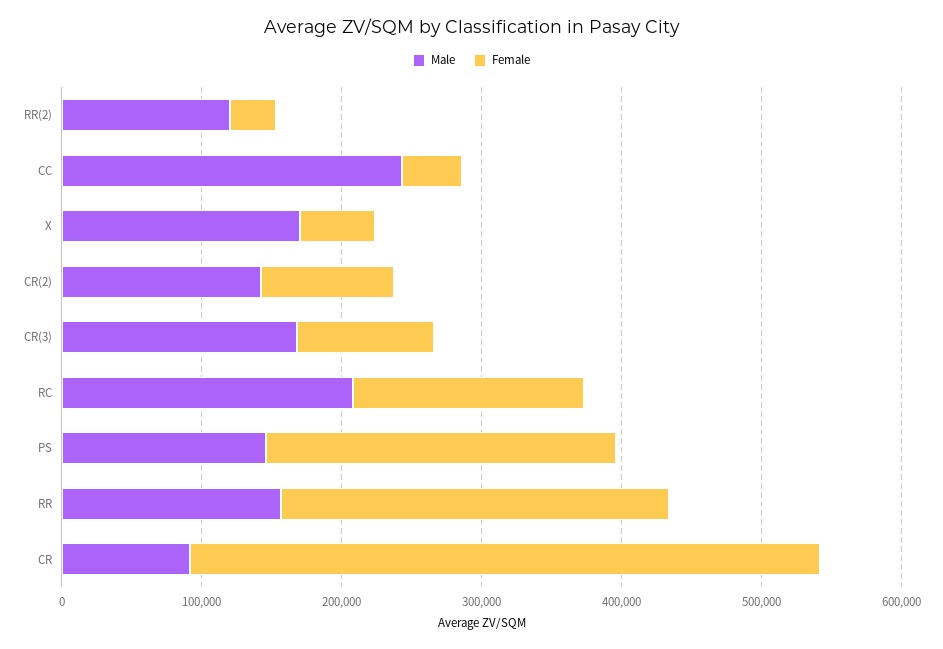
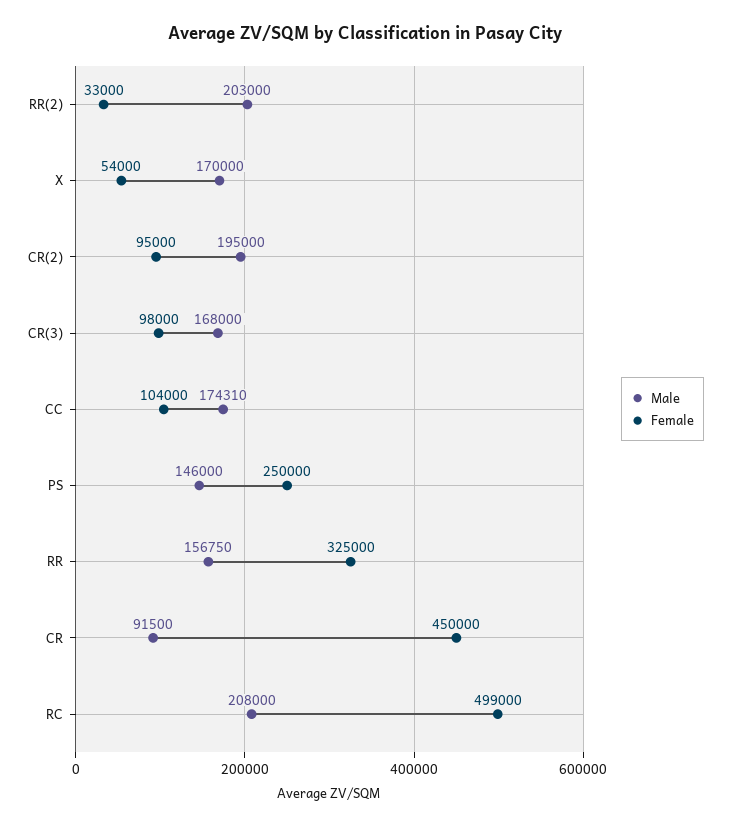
  {
    "Male": {
-     "RR(2)": 120000,
+     "RR(2)": 203000,
-     "CC": 240000,
+     "CC": 174310,
      "X": 170000,
-     "CR(2)": 140000,
+     "CR(2)": 195000,
      "CR(3)": 168000,
      "RC": 208000,
      "PS": 146000,
      "RR": 156750,
      "CR": 91500
    },
    "Female": {
      "RR(2)": 33000,
-     "CC": 40000,
+     "CC": 104000,
      "X": 54000,
      "CR(2)": 95000,
      "CR(3)": 98000,
-     "RC": 160000,
+     "RC": 499000,
      "PS": 250000,
-     "RR": 280000,
+     "RR": 325000,
      "CR": 450000
    }
  }

